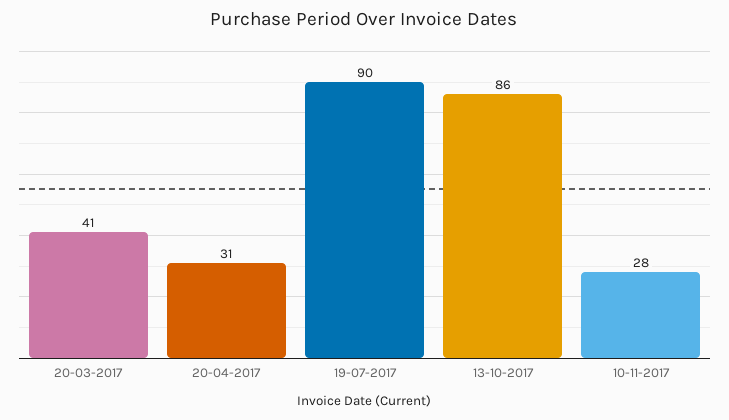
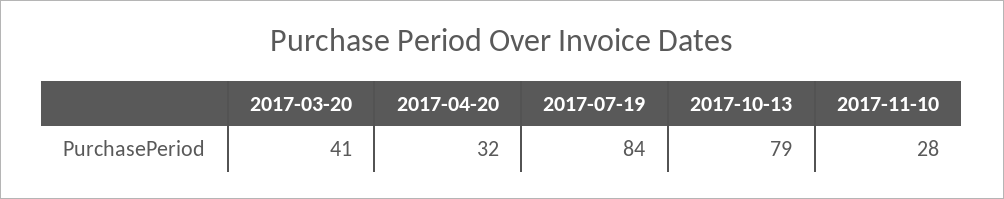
  {
    "20-03-2017": 41,
-   "20-04-2017": 31,
+   "20-04-2017": 32,
-   "19-07-2017": 90,
+   "19-07-2017": 84,
-   "13-10-2017": 86,
+   "13-10-2017": 79,
    "10-11-2017": 28
  }

